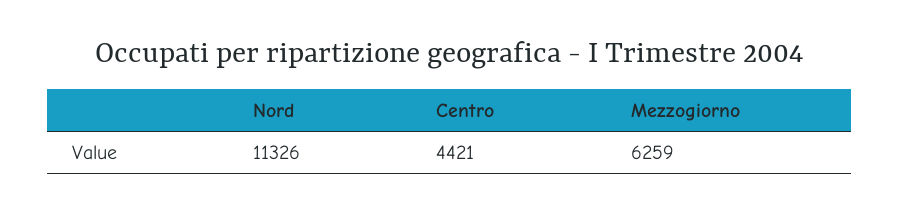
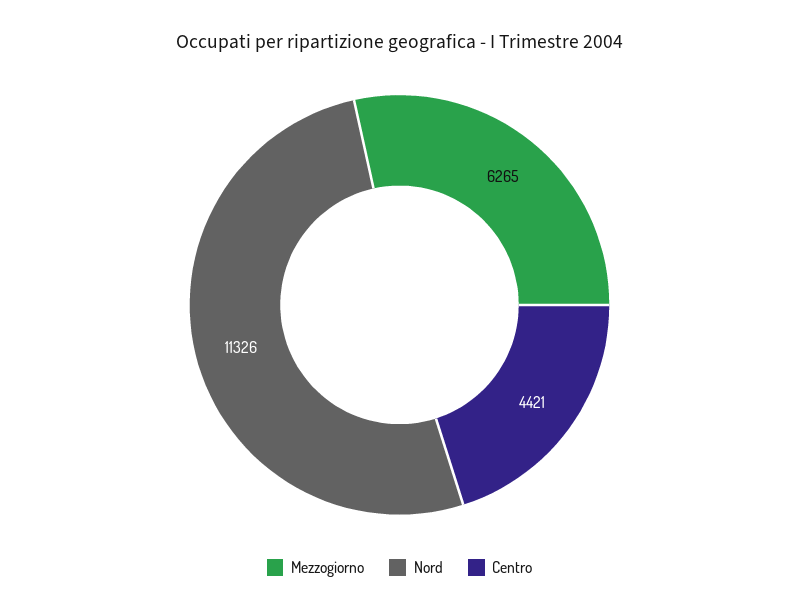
  {
    "Nord": 11326,
    "Centro": 4421,
-   "Mezzogiorno": 6259
+   "Mezzogiorno": 6265
  }

